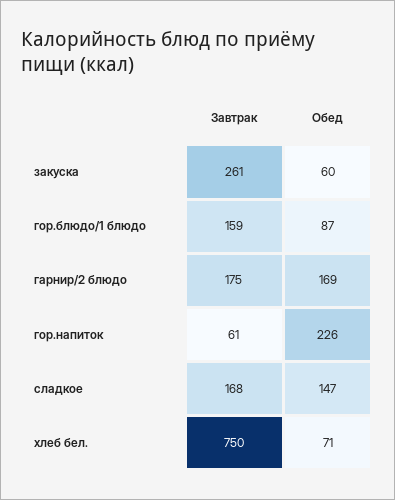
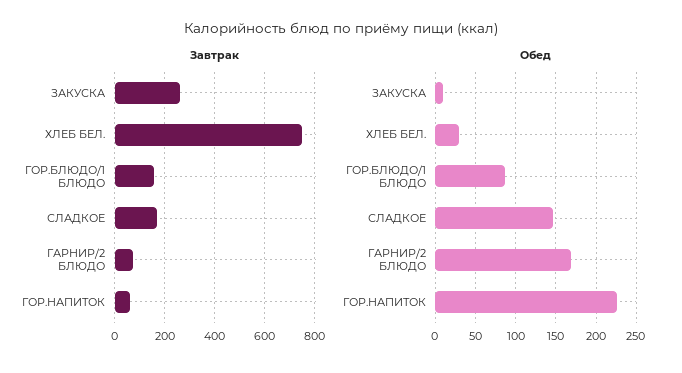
  {
    "Завтрак": {
      "закуска": 261,
      "гор.блюдо/1 блюдо": 159,
-     "гарнир/2 блюдо": 175,
+     "гарнир/2 блюдо": 75,
      "гор.напиток": 61,
      "сладкое": 168,
      "хлеб бел.": 750
    },
    "Обед": {
-     "закуска": 60,
+     "закуска": 10,
      "гор.блюдо/1 блюдо": 87,
      "гарнир/2 блюдо": 169,
      "гор.напиток": 226,
      "сладкое": 147,
-     "хлеб бел.": 71
+     "хлеб бел.": 30
    }
  }

